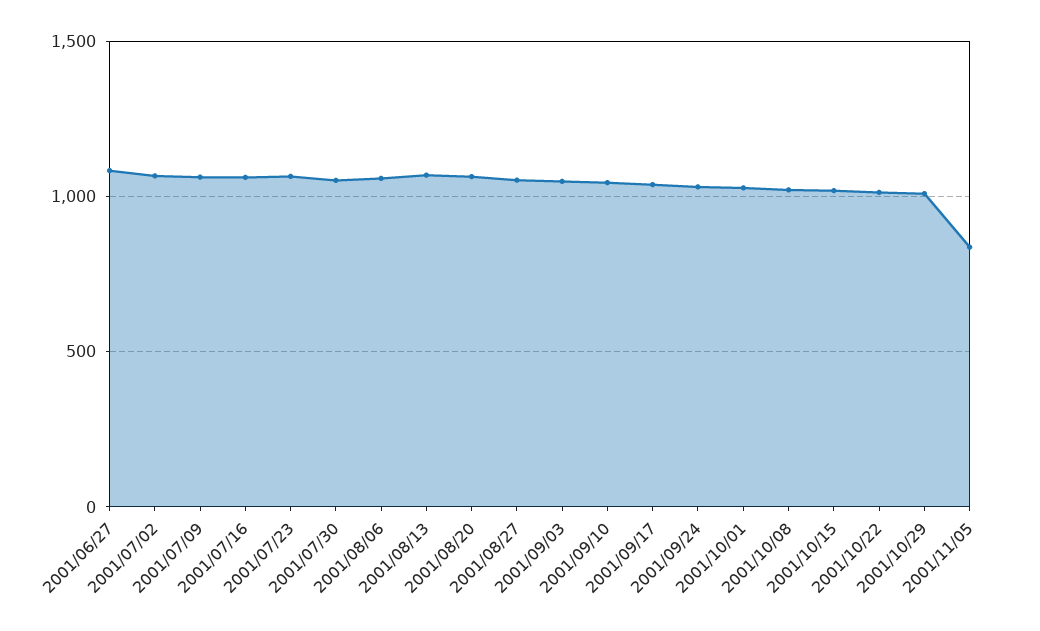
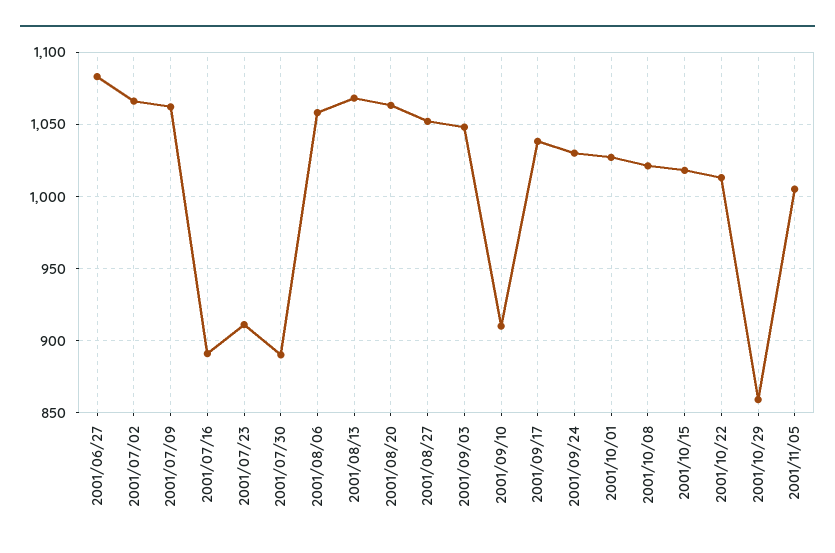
  {
    "2001/06/27": 1085,
    "2001/07/02": 1065,
    "2001/07/09": 1060,
-   "2001/07/16": 1050,
+   "2001/07/16": 890,
-   "2001/07/23": 1050,
+   "2001/07/23": 910,
-   "2001/07/30": 1050,
+   "2001/07/30": 890,
    "2001/08/06": 1060,
    "2001/08/13": 1070,
    "2001/08/20": 1065,
    "2001/08/27": 1050,
    "2001/09/03": 1050,
-   "2001/09/10": 1050,
+   "2001/09/10": 910,
    "2001/09/17": 1040,
    "2001/09/24": 1030,
    "2001/10/01": 1025,
    "2001/10/08": 1020,
    "2001/10/15": 1020,
    "2001/10/22": 1015,
-   "2001/10/29": 1000,
+   "2001/10/29": 860,
-   "2001/11/05": 850
+   "2001/11/05": 1005
  }

